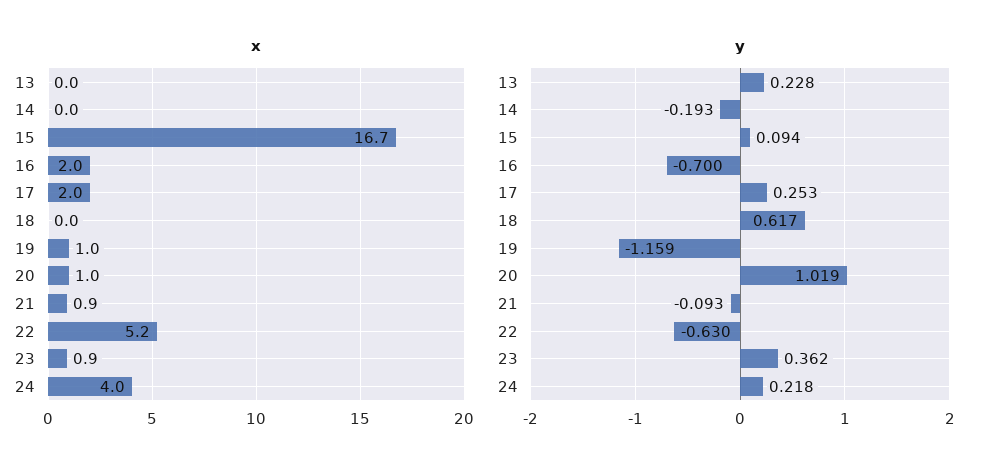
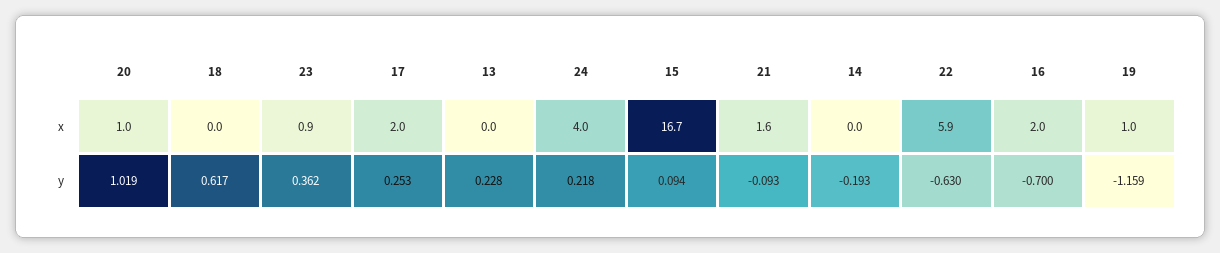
  {
    "x": {
      "13": 0,
      "14": 0,
      "15": 16.7,
      "16": 2,
      "17": 2,
      "18": 0,
      "19": 1,
      "20": 1,
-     "21": 0.9,
+     "21": 1.6,
-     "22": 5.2,
+     "22": 5.9,
      "23": 0.9,
      "24": 4
    },
    "y": {
      "13": 0.228,
      "14": -0.193,
      "15": 0.094,
      "16": -0.7,
      "17": 0.253,
      "18": 0.617,
      "19": -1.159,
      "20": 1.019,
      "21": -0.093,
      "22": -0.63,
      "23": 0.362,
      "24": 0.218
    }
  }

